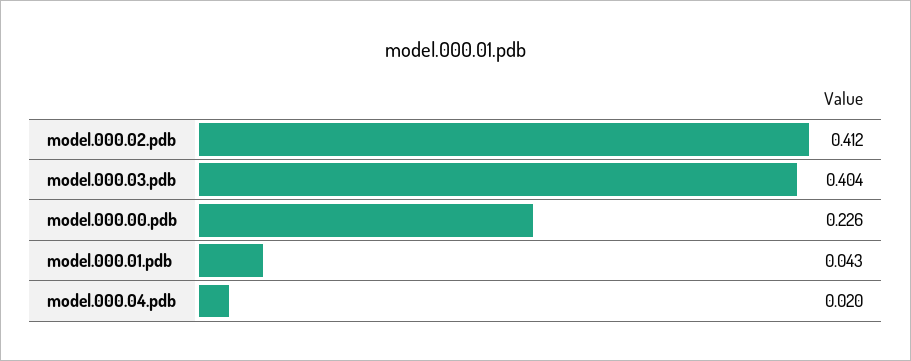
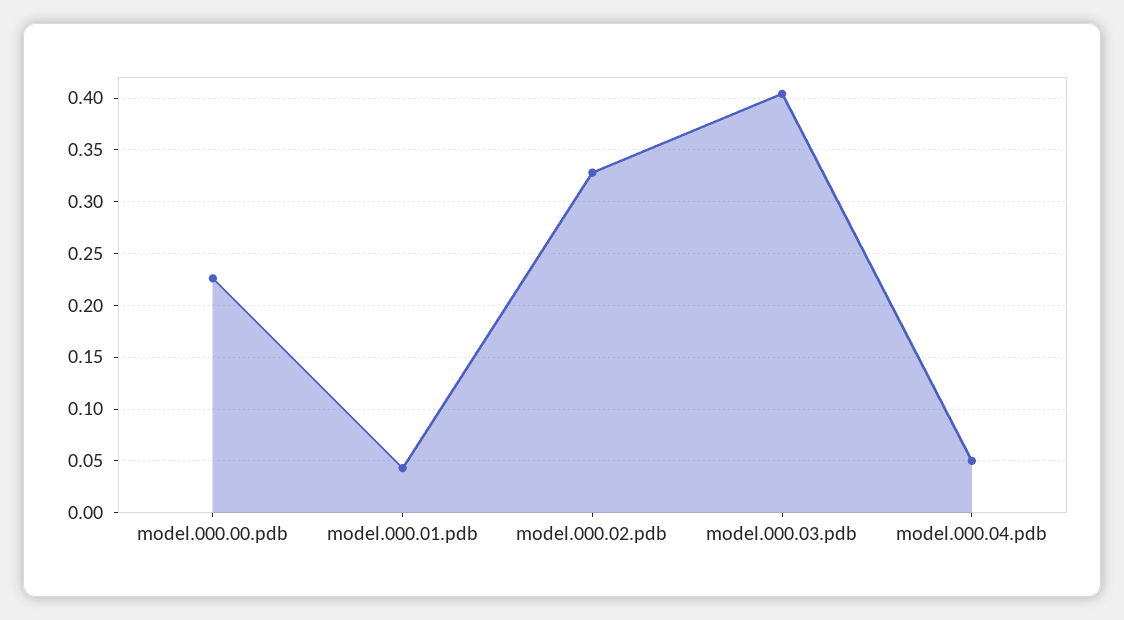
  {
-   "model.000.02.pdb": 0.412,
+   "model.000.02.pdb": 0.33,
    "model.000.03.pdb": 0.404,
    "model.000.00.pdb": 0.226,
    "model.000.01.pdb": 0.043,
-   "model.000.04.pdb": 0.02
+   "model.000.04.pdb": 0.05
  }

